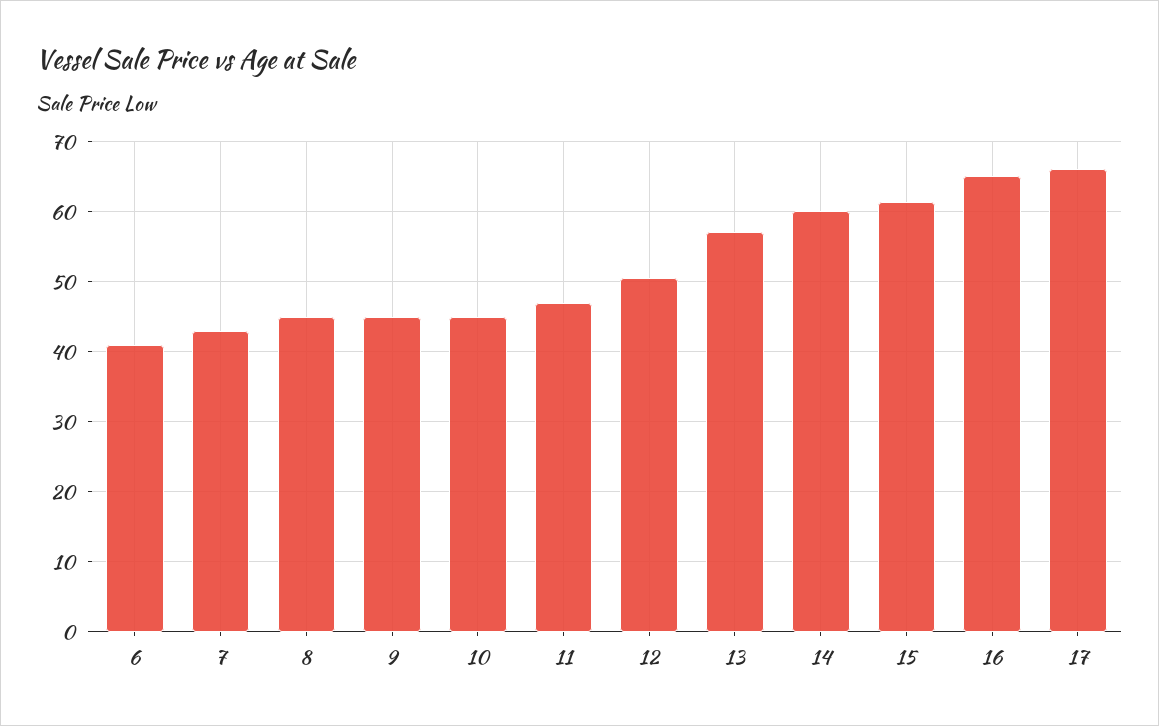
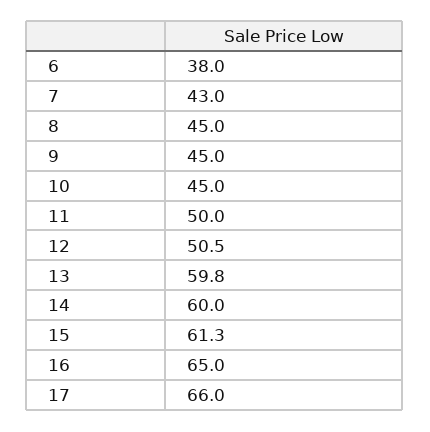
  {
-   "6": 41,
+   "6": 38,
    "7": 43,
    "8": 45,
    "9": 45,
    "10": 45,
-   "11": 47,
+   "11": 50,
    "12": 50.5,
-   "13": 57,
+   "13": 59.8,
    "14": 60,
    "15": 61.3,
    "16": 65,
    "17": 66
  }

